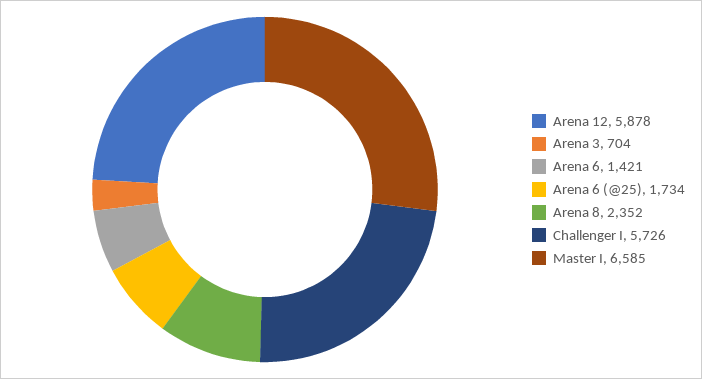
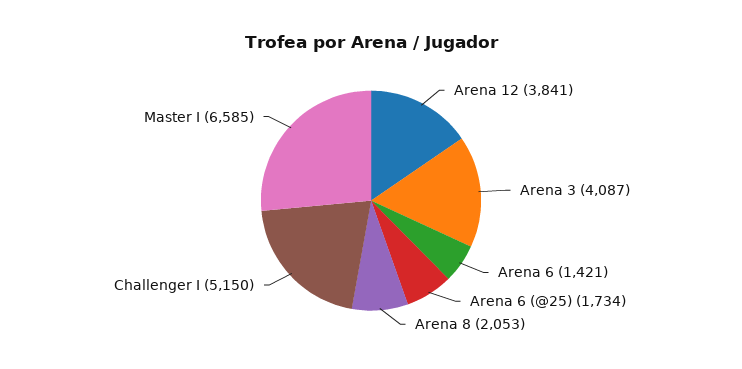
  {
-   "Arena 12": 5878,
+   "Arena 12": 3841,
-   "Arena 3": 704,
+   "Arena 3": 4087,
    "Arena 6": 1421,
    "Arena 6 (@25)": 1734,
-   "Arena 8": 2352,
+   "Arena 8": 2053,
-   "Challenger I": 5726,
+   "Challenger I": 5150,
    "Master I": 6585
  }

